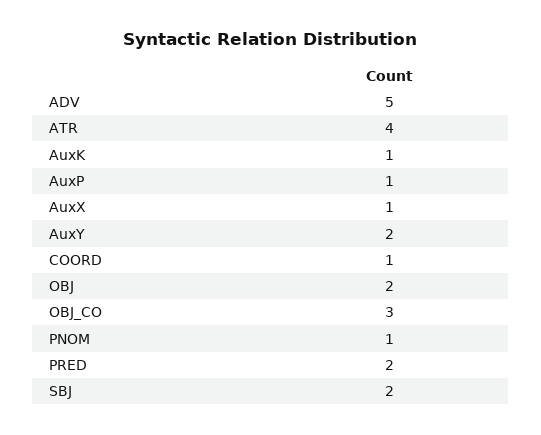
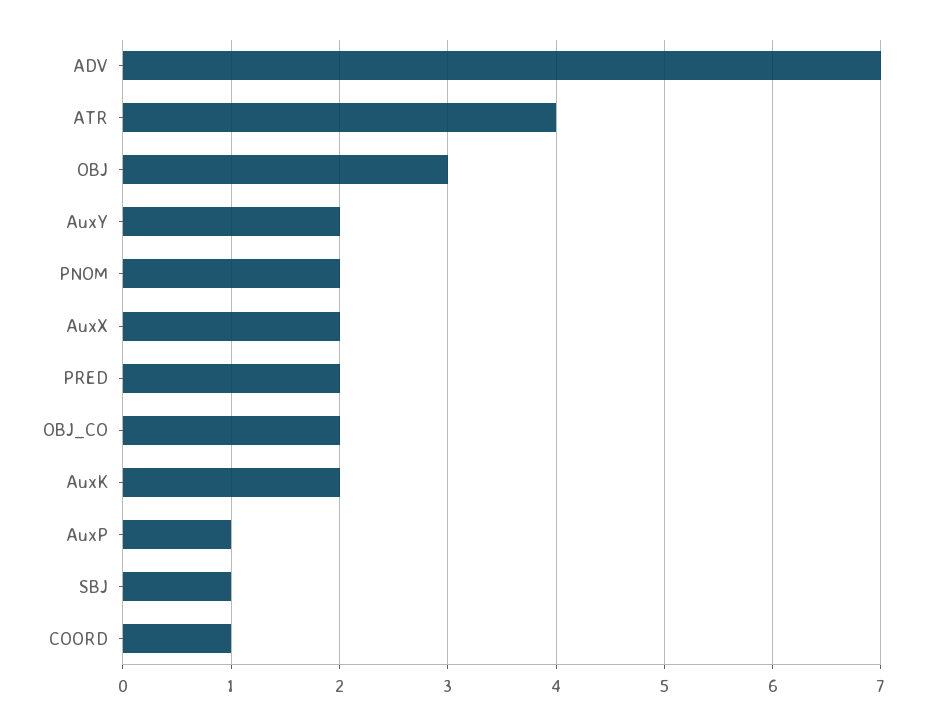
  {
-   "ADV": 5,
+   "ADV": 7,
    "ATR": 4,
-   "AuxK": 1,
+   "AuxK": 2,
    "AuxP": 1,
-   "AuxX": 1,
+   "AuxX": 2,
    "AuxY": 2,
    "COORD": 1,
-   "OBJ": 2,
+   "OBJ": 3,
-   "OBJ_CO": 3,
+   "OBJ_CO": 2,
-   "PNOM": 1,
+   "PNOM": 2,
    "PRED": 2,
-   "SBJ": 2
+   "SBJ": 1
  }

